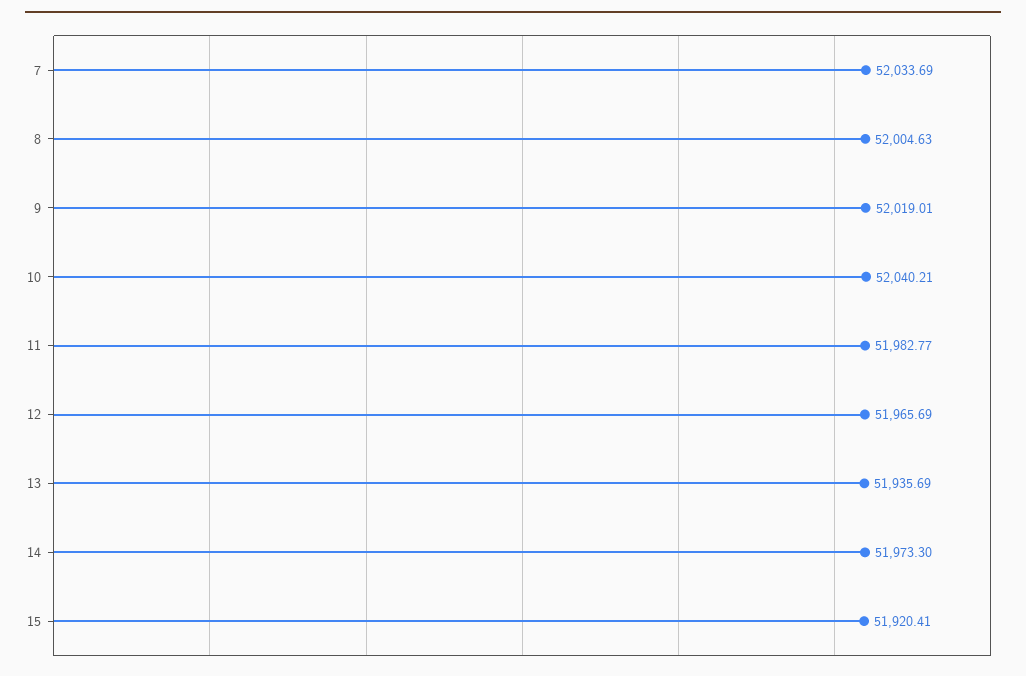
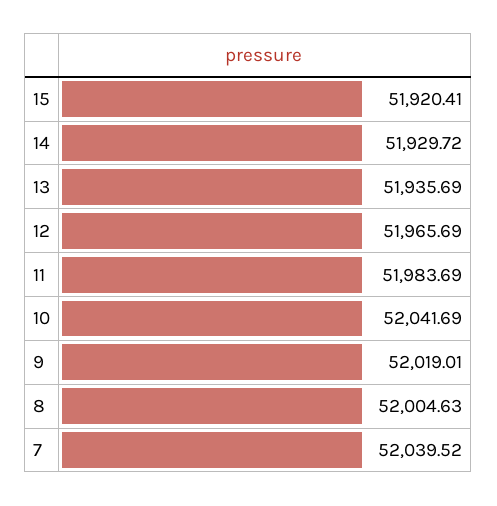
  {
-   "7": 52033.69,
+   "7": 52039.52,
    "8": 52004.63,
    "9": 52019.01,
-   "10": 52040.21,
+   "10": 52041.69,
-   "11": 51982.77,
+   "11": 51983.69,
    "12": 51965.69,
    "13": 51935.69,
-   "14": 51973.3,
+   "14": 51929.72,
    "15": 51920.41
  }

